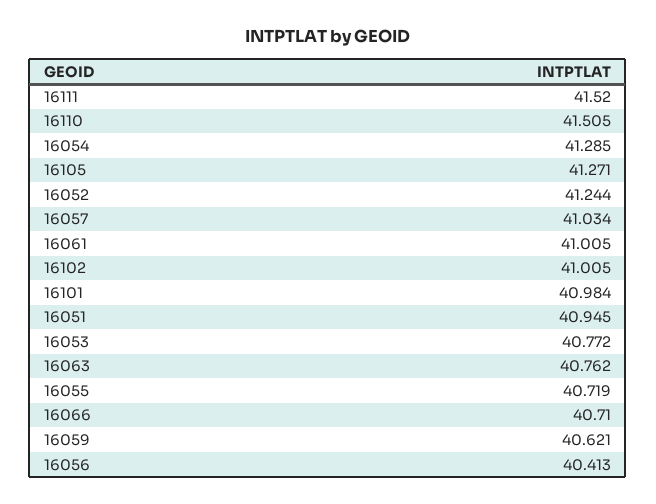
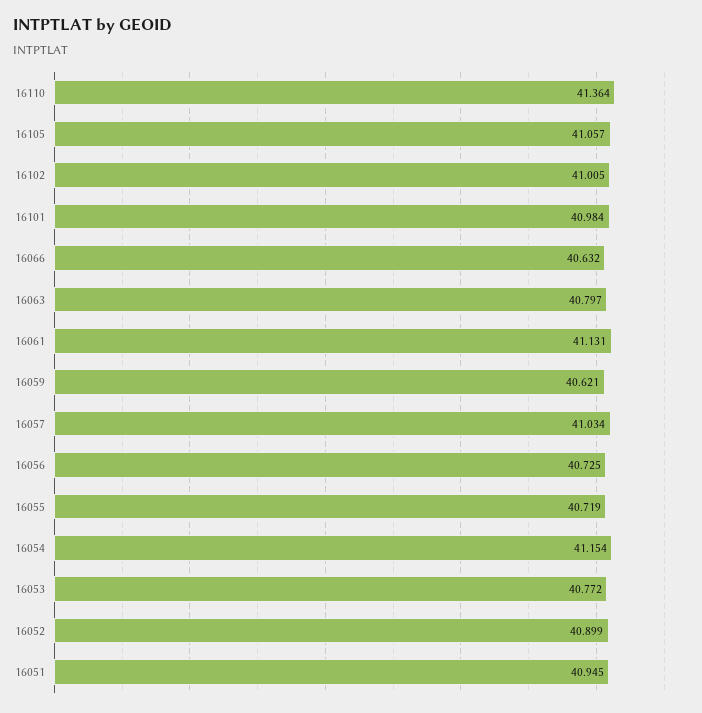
  {
-   "16111": 41.52,
-   "16110": 41.505,
+   "16110": 41.364,
-   "16054": 41.285,
+   "16054": 41.154,
-   "16105": 41.271,
+   "16105": 41.057,
-   "16052": 41.244,
+   "16052": 40.899,
    "16057": 41.034,
-   "16061": 41.005,
+   "16061": 41.131,
    "16102": 41.005,
    "16101": 40.984,
    "16051": 40.945,
    "16053": 40.772,
-   "16063": 40.762,
+   "16063": 40.797,
    "16055": 40.719,
-   "16066": 40.71,
+   "16066": 40.632,
    "16059": 40.621,
-   "16056": 40.413
+   "16056": 40.725
  }

